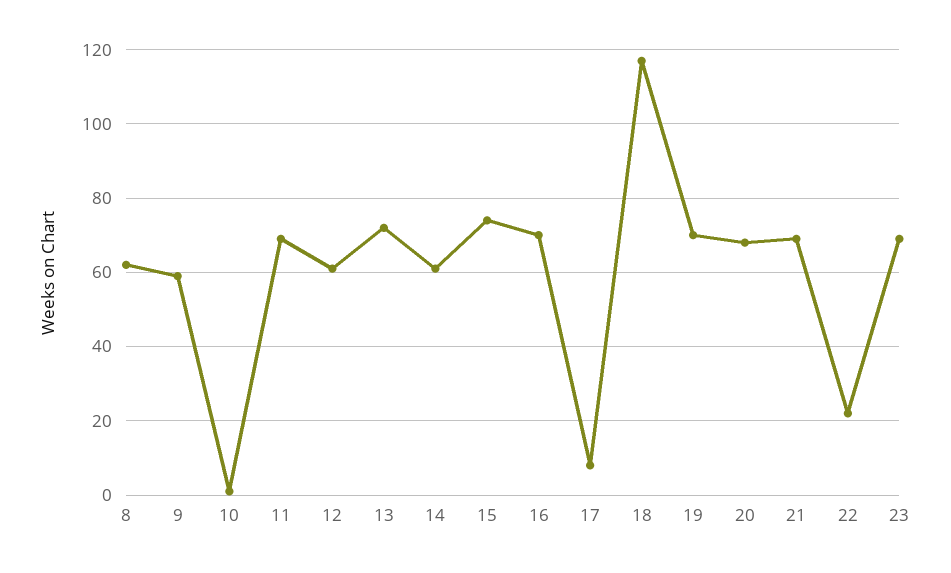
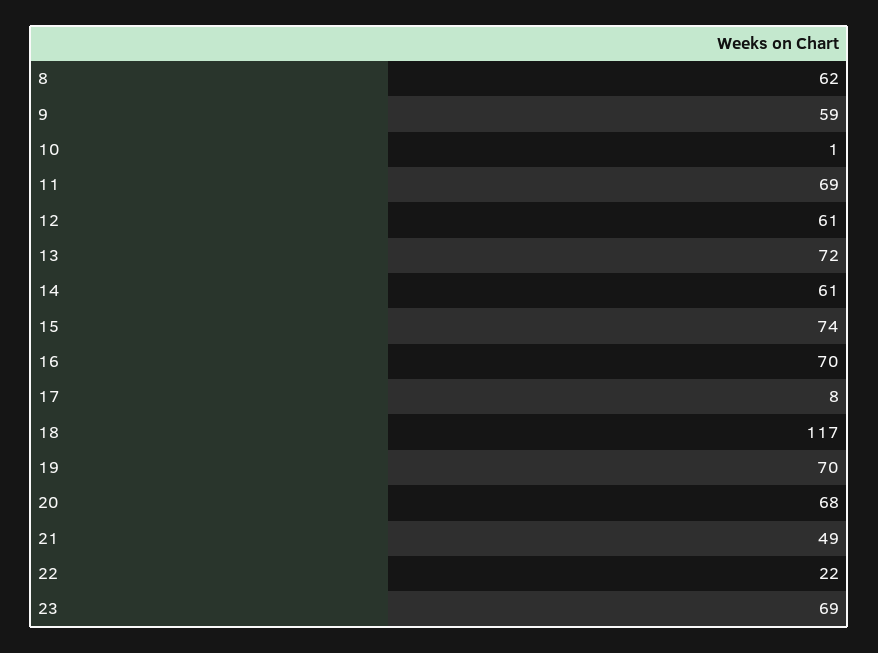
  {
    "8": 62,
    "9": 59,
    "10": 1,
    "11": 69,
    "12": 61,
    "13": 72,
    "14": 61,
    "15": 74,
    "16": 70,
    "17": 8,
    "18": 117,
    "19": 70,
    "20": 68,
-   "21": 70,
+   "21": 49,
    "22": 22,
    "23": 69
  }

